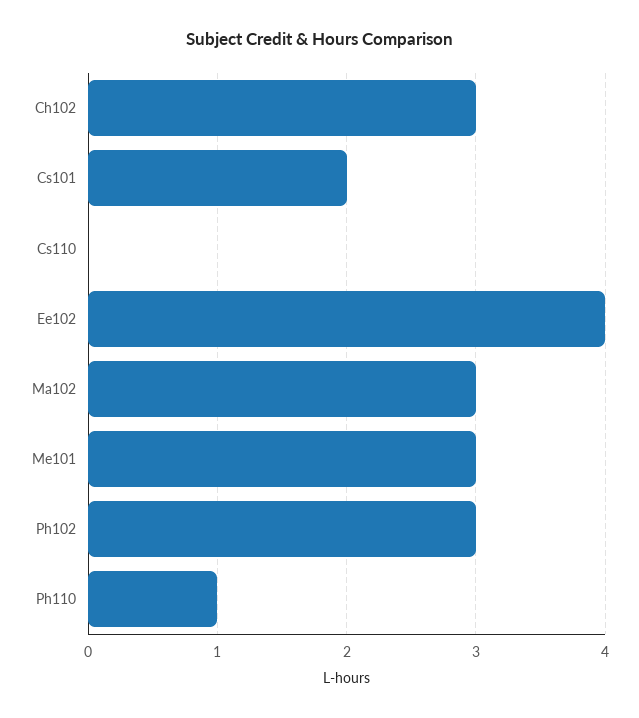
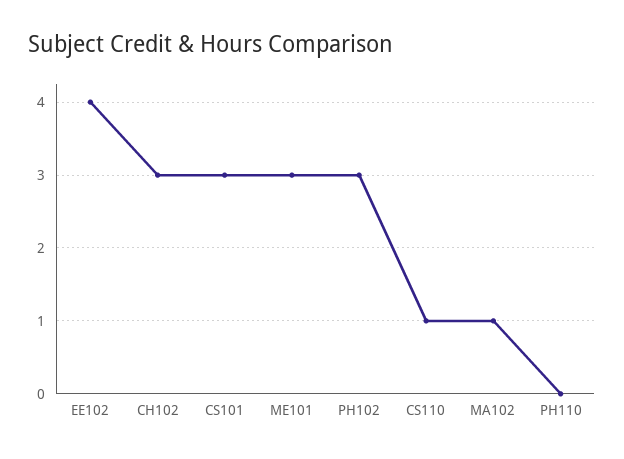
  {
    "Ch102": 3,
-   "Cs101": 2,
+   "Cs101": 3,
-   "Cs110": 0,
+   "Cs110": 1,
    "Ee102": 4,
-   "Ma102": 3,
+   "Ma102": 1,
    "Me101": 3,
    "Ph102": 3,
-   "Ph110": 1
+   "Ph110": 0
  }

